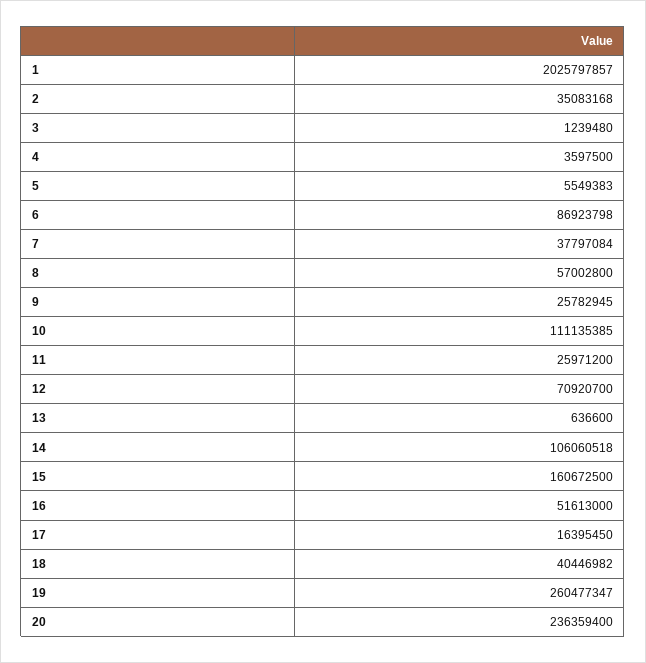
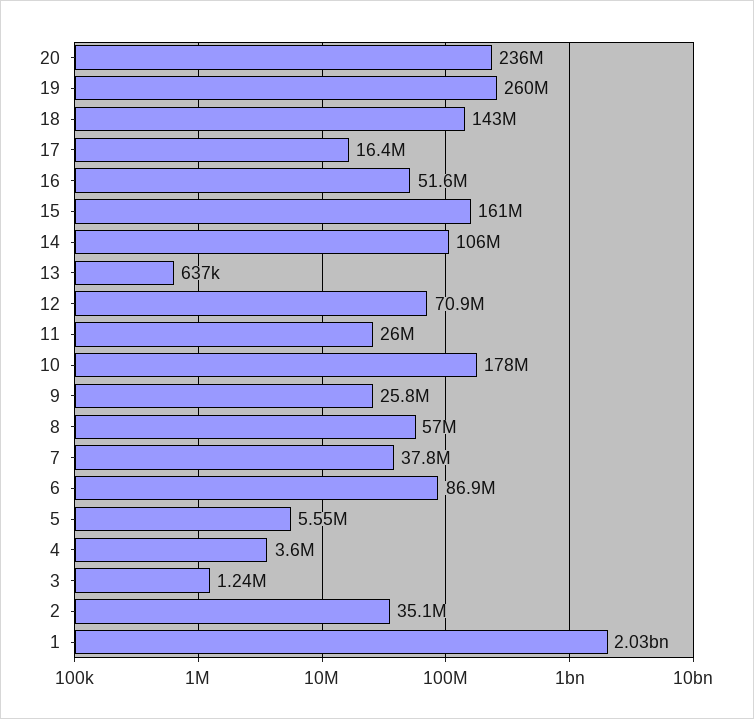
  {
    "1": 2025797857,
    "2": 35083168,
    "3": 1239480,
    "4": 3597500,
    "5": 5549383,
    "6": 86923798,
    "7": 37797084,
    "8": 57002800,
    "9": 25782945,
-   "10": 111135385,
+   "10": 178000000,
    "11": 25971200,
    "12": 70920700,
    "13": 636600,
    "14": 106060518,
    "15": 160672500,
    "16": 51613000,
    "17": 16395450,
-   "18": 40446982,
+   "18": 143000000,
    "19": 260477347,
    "20": 236359400
  }

